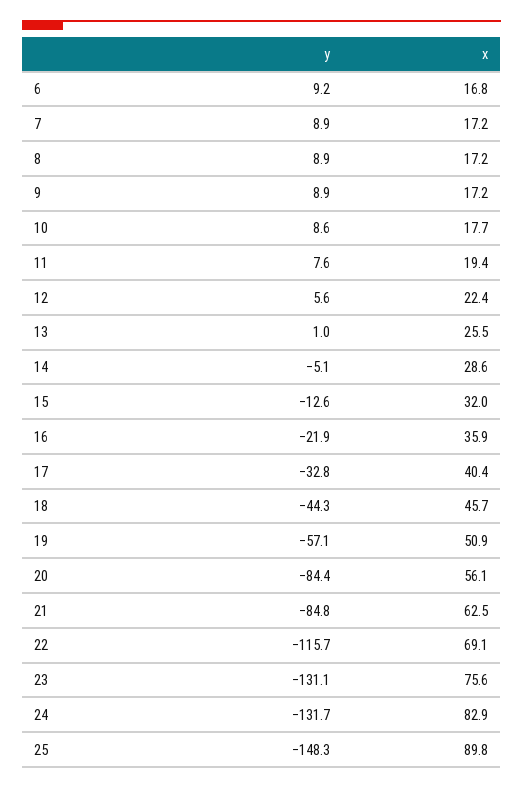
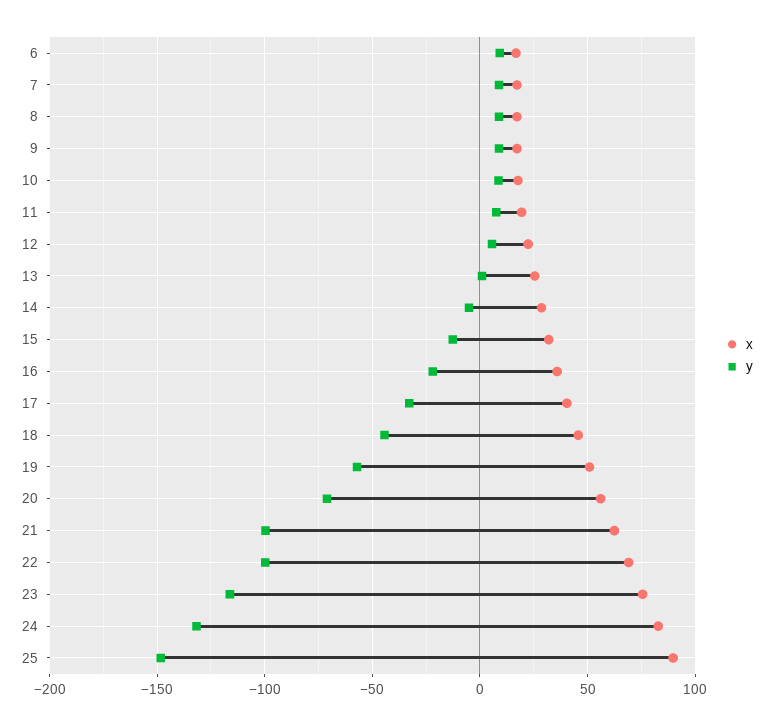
  {
    "y": {
      "6": 9.2,
      "7": 8.9,
      "8": 8.9,
      "9": 8.9,
      "10": 8.6,
      "11": 7.6,
      "12": 5.6,
      "13": 1,
      "14": -5.1,
      "15": -12.6,
      "16": -21.9,
      "17": -32.8,
      "18": -44.3,
      "19": -57.1,
-     "20": -84.4,
+     "20": -70,
-     "21": -84.8,
+     "21": -100,
-     "22": -115.7,
+     "22": -100,
-     "23": -131.1,
+     "23": -115,
      "24": -131.7,
      "25": -148.3
    },
    "x": {
      "6": 16.8,
      "7": 17.2,
      "8": 17.2,
      "9": 17.2,
      "10": 17.7,
      "11": 19.4,
      "12": 22.4,
      "13": 25.5,
      "14": 28.6,
      "15": 32,
      "16": 35.9,
      "17": 40.4,
      "18": 45.7,
      "19": 50.9,
      "20": 56.1,
      "21": 62.5,
      "22": 69.1,
      "23": 75.6,
      "24": 82.9,
      "25": 89.8
    }
  }

